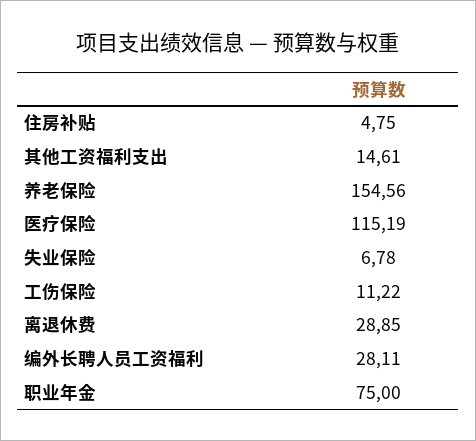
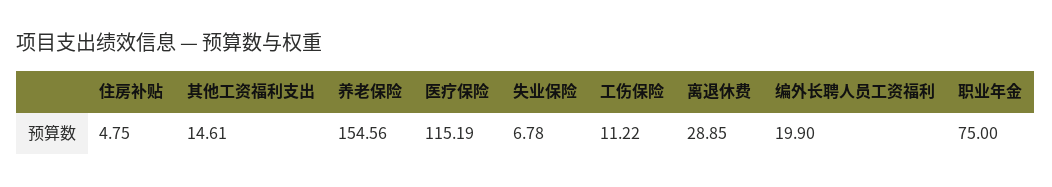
  {
    "住房补贴": 4.75,
    "其他工资福利支出": 14.61,
    "养老保险": 154.56,
    "医疗保险": 115.19,
    "失业保险": 6.78,
    "工伤保险": 11.22,
    "离退休费": 28.85,
-   "编外长聘人员工资福利": 28.11,
+   "编外长聘人员工资福利": 19.9,
    "职业年金": 75
  }

